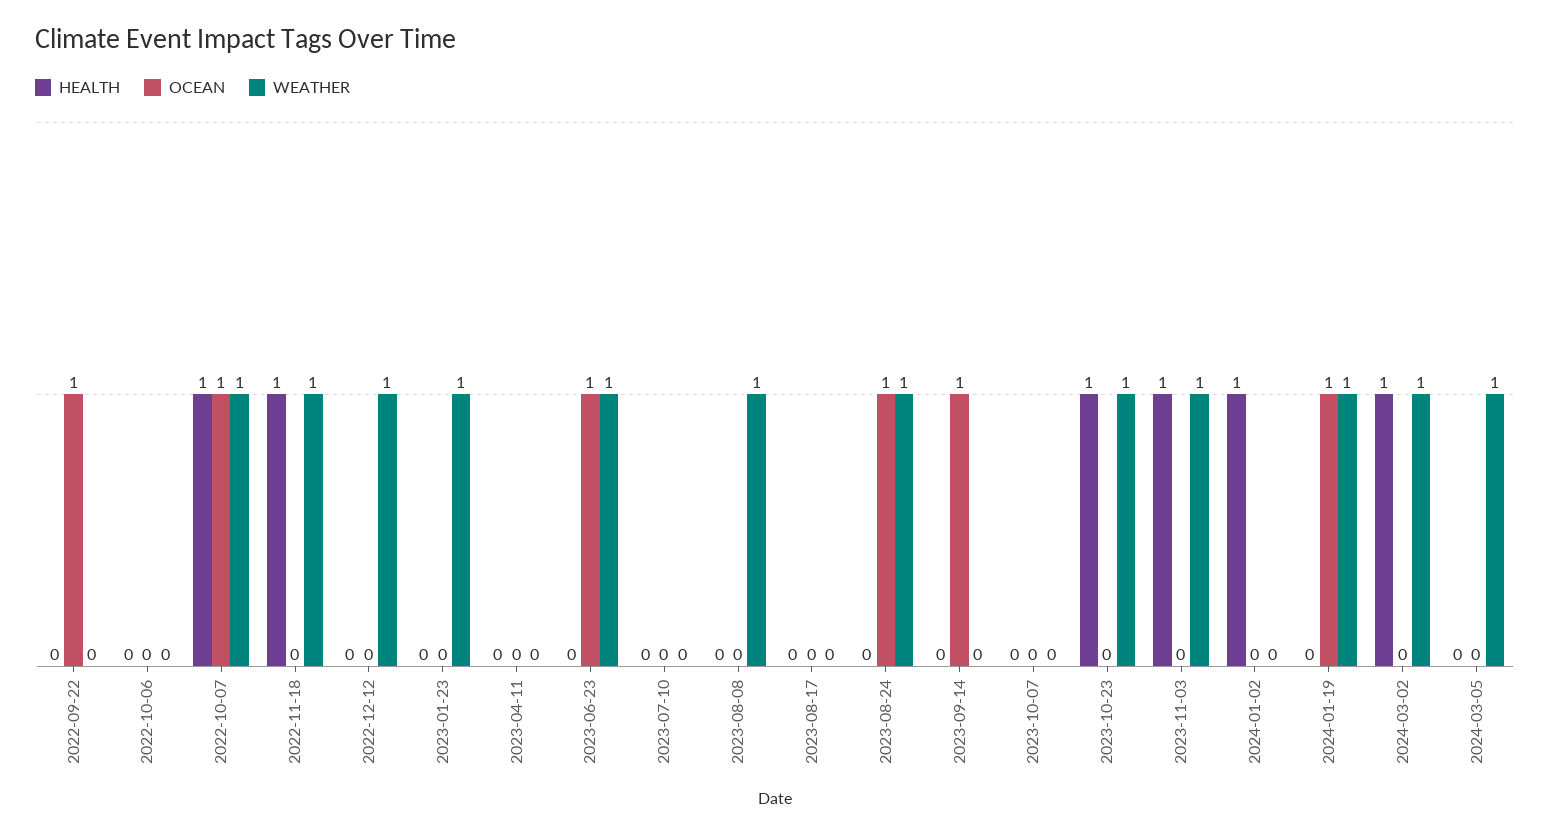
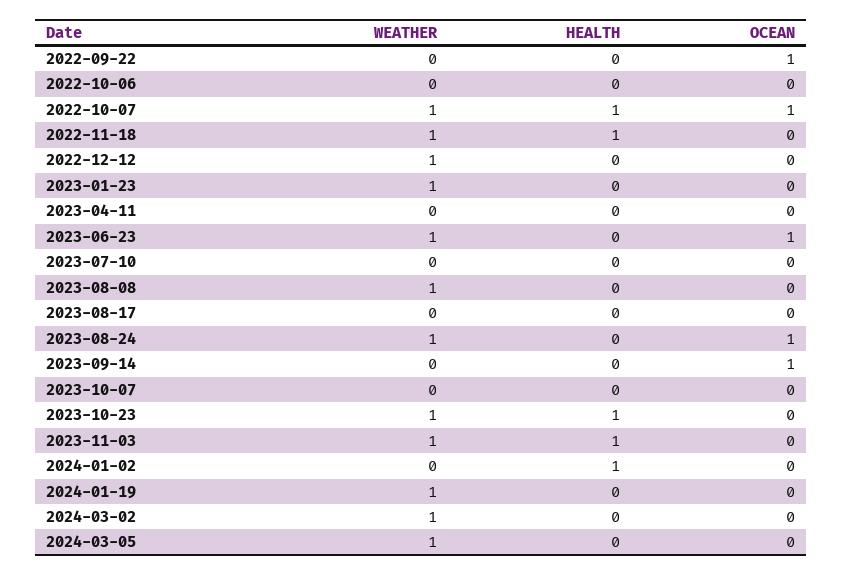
  {
    "HEALTH": {
      "2022-09-22": 0,
      "2022-10-06": 0,
      "2022-10-07": 1,
      "2022-11-18": 1,
      "2022-12-12": 0,
      "2023-01-23": 0,
      "2023-04-11": 0,
      "2023-06-23": 0,
      "2023-07-10": 0,
      "2023-08-08": 0,
      "2023-08-17": 0,
      "2023-08-24": 0,
      "2023-09-14": 0,
      "2023-10-07": 0,
      "2023-10-23": 1,
      "2023-11-03": 1,
      "2024-01-02": 1,
      "2024-01-19": 0,
-     "2024-03-02": 1,
+     "2024-03-02": 0,
      "2024-03-05": 0
    },
    "OCEAN": {
      "2022-09-22": 1,
      "2022-10-06": 0,
      "2022-10-07": 1,
      "2022-11-18": 0,
      "2022-12-12": 0,
      "2023-01-23": 0,
      "2023-04-11": 0,
      "2023-06-23": 1,
      "2023-07-10": 0,
      "2023-08-08": 0,
      "2023-08-17": 0,
      "2023-08-24": 1,
      "2023-09-14": 1,
      "2023-10-07": 0,
      "2023-10-23": 0,
      "2023-11-03": 0,
      "2024-01-02": 0,
-     "2024-01-19": 1,
+     "2024-01-19": 0,
      "2024-03-02": 0,
      "2024-03-05": 0
    },
    "WEATHER": {
      "2022-09-22": 0,
      "2022-10-06": 0,
      "2022-10-07": 1,
      "2022-11-18": 1,
      "2022-12-12": 1,
      "2023-01-23": 1,
      "2023-04-11": 0,
      "2023-06-23": 1,
      "2023-07-10": 0,
      "2023-08-08": 1,
      "2023-08-17": 0,
      "2023-08-24": 1,
      "2023-09-14": 0,
      "2023-10-07": 0,
      "2023-10-23": 1,
      "2023-11-03": 1,
      "2024-01-02": 0,
      "2024-01-19": 1,
      "2024-03-02": 1,
      "2024-03-05": 1
    }
  }

